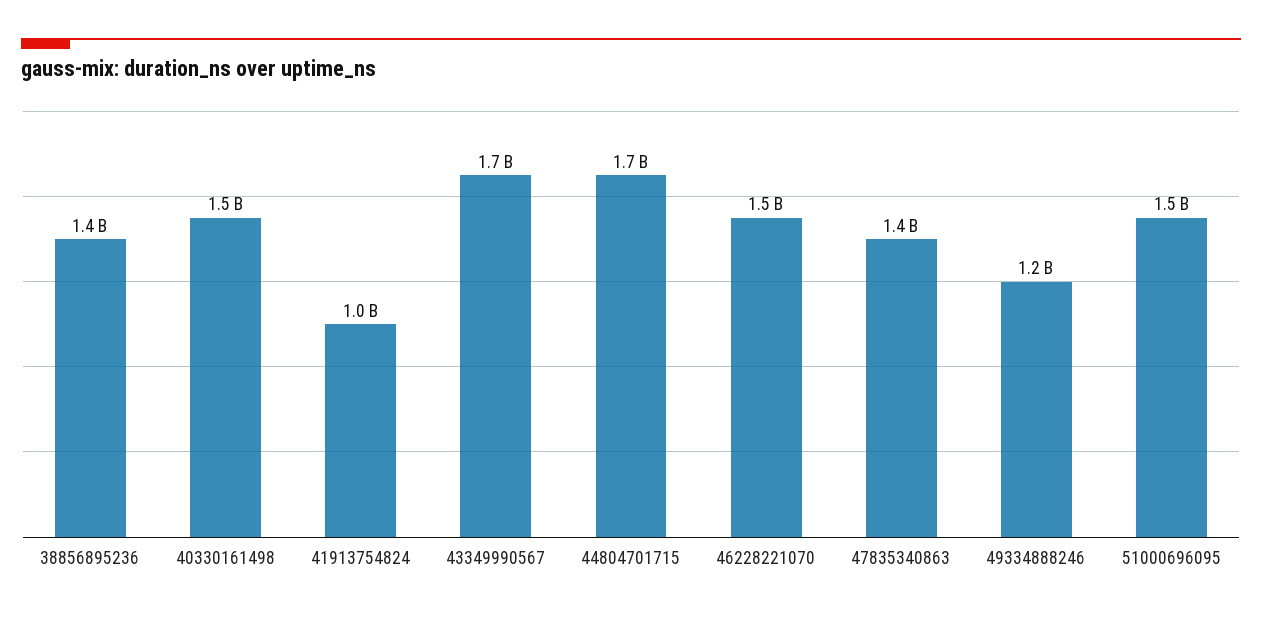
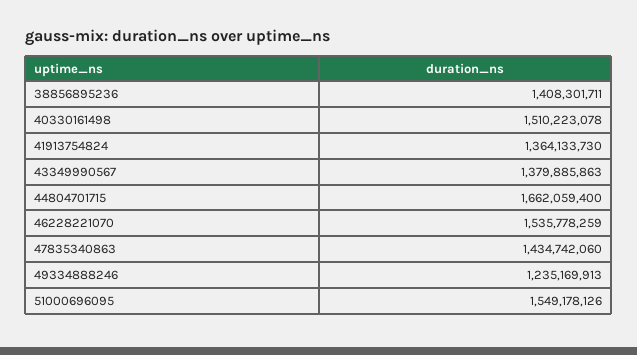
  {
    "38856895236": 1408301711,
    "40330161498": 1510223078,
-   "41913754824": 1000000000,
+   "41913754824": 1364133730,
-   "43349990567": 1700000000,
+   "43349990567": 1379885863,
    "44804701715": 1662059400,
    "46228221070": 1535778259,
    "47835340863": 1434742060,
    "49334888246": 1235169913,
    "51000696095": 1549178126
  }

